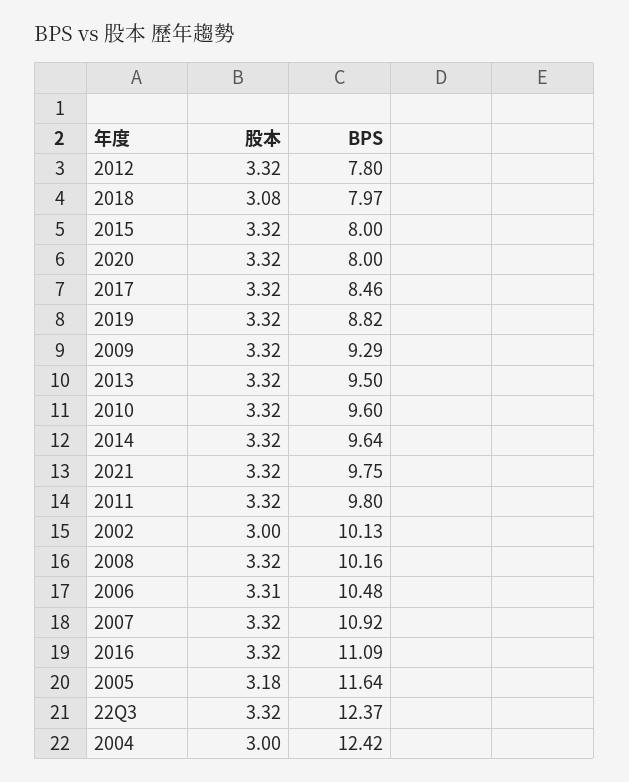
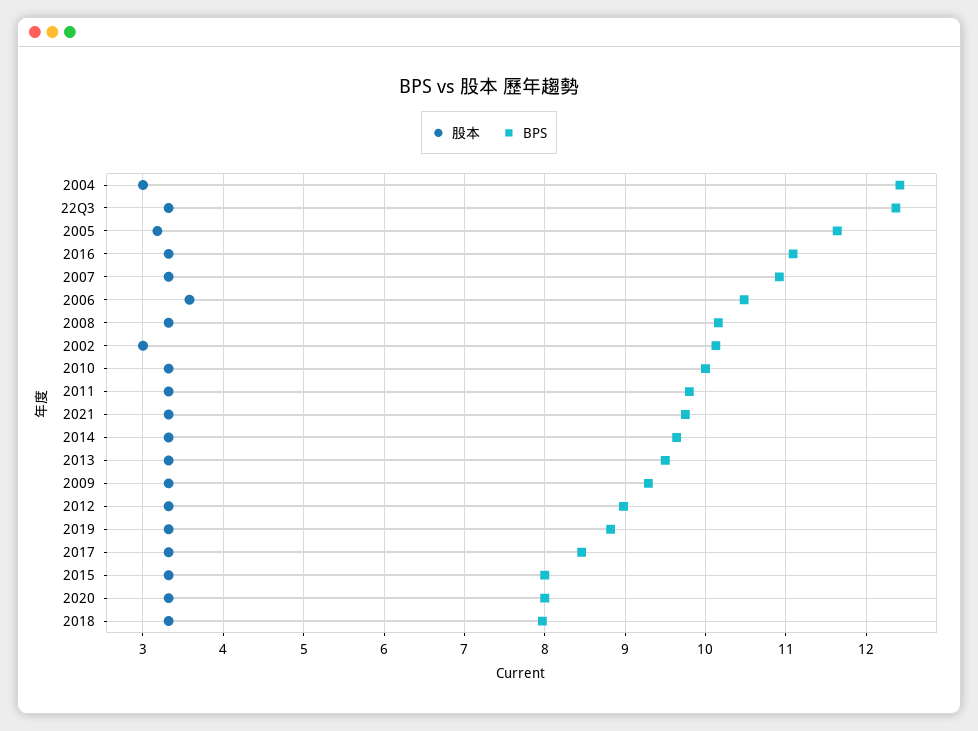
  {
    "股本": {
      "2012": 3.32,
-     "2018": 3.08,
+     "2018": 3.3,
      "2015": 3.32,
      "2020": 3.32,
      "2017": 3.32,
      "2019": 3.32,
      "2009": 3.32,
      "2013": 3.32,
      "2010": 3.32,
      "2014": 3.32,
      "2021": 3.32,
      "2011": 3.32,
      "2002": 3,
      "2008": 3.32,
-     "2006": 3.31,
+     "2006": 3.6,
      "2007": 3.32,
      "2016": 3.32,
      "2005": 3.18,
      "22Q3": 3.32,
      "2004": 3
    },
    "BPS": {
-     "2012": 7.8,
+     "2012": 9,
      "2018": 7.97,
      "2015": 8,
      "2020": 8,
      "2017": 8.46,
      "2019": 8.82,
      "2009": 9.29,
      "2013": 9.5,
-     "2010": 9.6,
+     "2010": 10,
      "2014": 9.64,
      "2021": 9.75,
      "2011": 9.8,
      "2002": 10.13,
      "2008": 10.16,
      "2006": 10.48,
      "2007": 10.92,
      "2016": 11.09,
      "2005": 11.64,
      "22Q3": 12.37,
      "2004": 12.42
    }
  }

